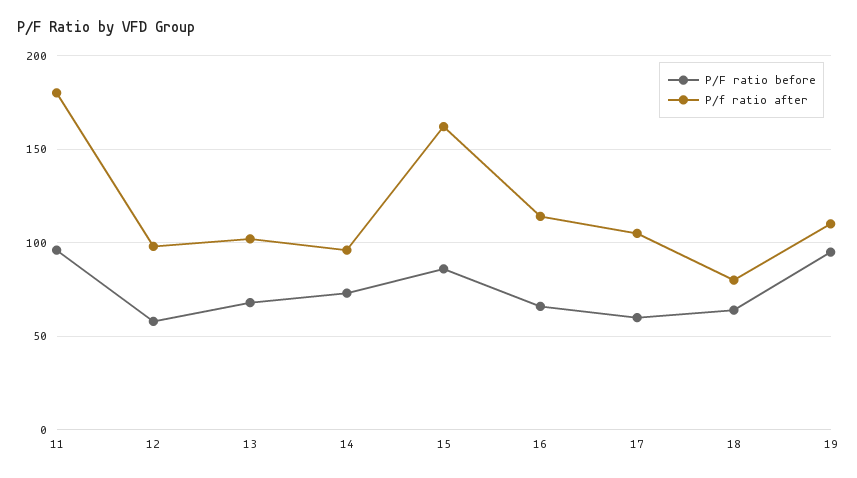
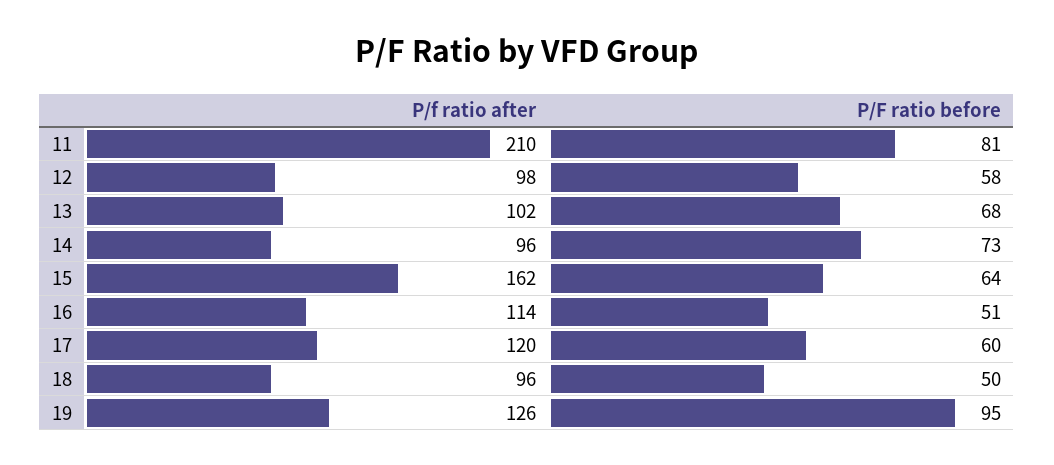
  {
    "P/F ratio before": {
-     "11": 95,
+     "11": 81,
      "12": 58,
      "13": 68,
      "14": 73,
-     "15": 85,
+     "15": 64,
-     "16": 65,
+     "16": 51,
      "17": 60,
-     "18": 65,
+     "18": 50,
      "19": 95
    },
    "P/f ratio after": {
-     "11": 180,
+     "11": 210,
      "12": 98,
      "13": 102,
      "14": 96,
      "15": 162,
      "16": 114,
-     "17": 105,
+     "17": 120,
-     "18": 80,
+     "18": 96,
-     "19": 110
+     "19": 126
    }
  }

